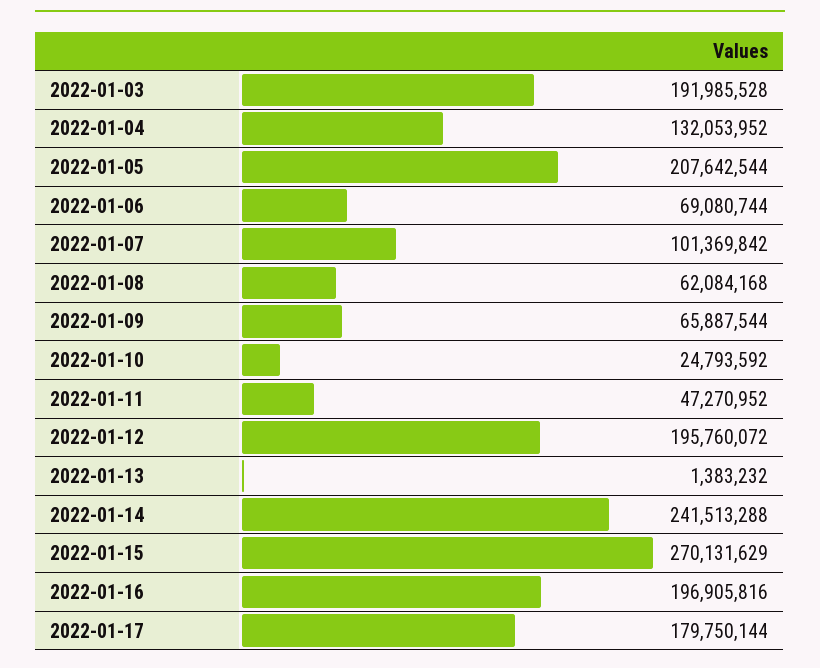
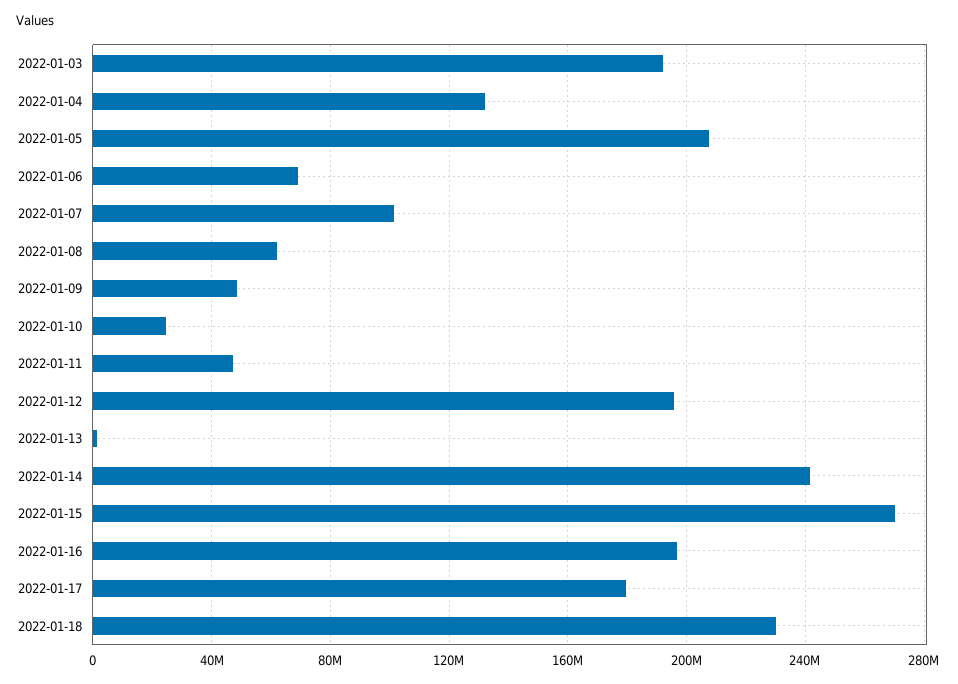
  {
    "2022-01-03": 191985528,
    "2022-01-04": 132053952,
    "2022-01-05": 207642544,
    "2022-01-06": 69080744,
    "2022-01-07": 101369842,
    "2022-01-08": 62084168,
-   "2022-01-09": 65887544,
+   "2022-01-09": 50000000,
    "2022-01-10": 24793592,
    "2022-01-11": 47270952,
    "2022-01-12": 195760072,
    "2022-01-13": 1383232,
    "2022-01-14": 241513288,
    "2022-01-15": 270131629,
    "2022-01-16": 196905816,
-   "2022-01-17": 179750144
+   "2022-01-17": 179750144,
+   "2022-01-18": 230000000
  }

